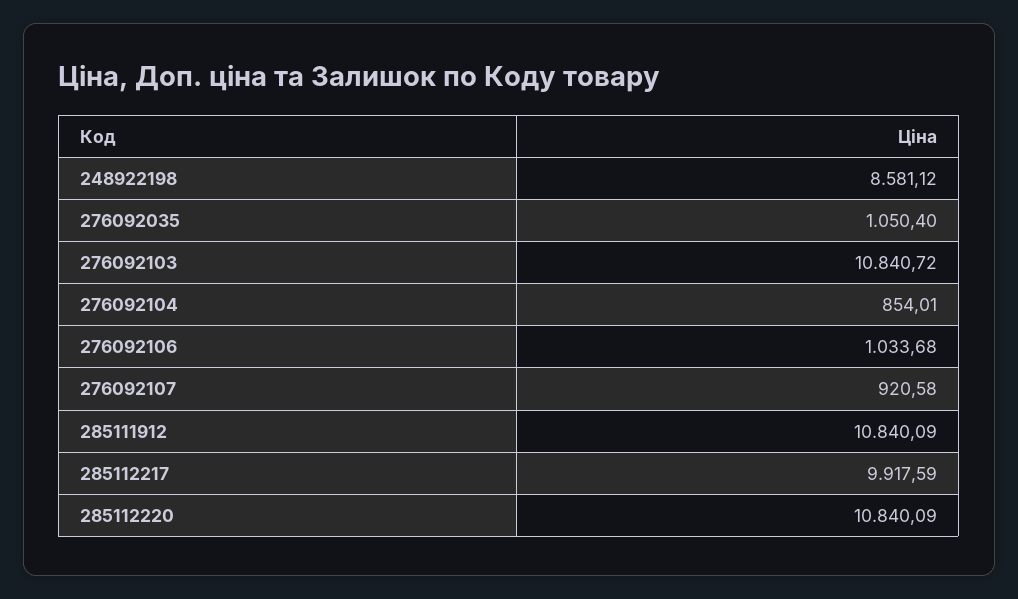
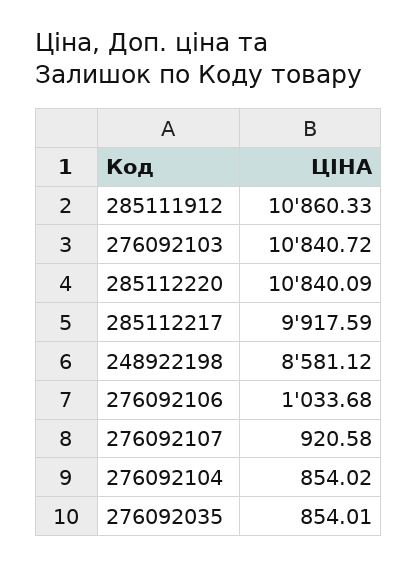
  {
    "248922198": 8581.12,
-   "276092035": 1050.4,
+   "276092035": 854.01,
    "276092103": 10840.72,
-   "276092104": 854.01,
+   "276092104": 854.02,
    "276092106": 1033.68,
    "276092107": 920.58,
-   "285111912": 10840.09,
+   "285111912": 10860.33,
    "285112217": 9917.59,
    "285112220": 10840.09
  }

